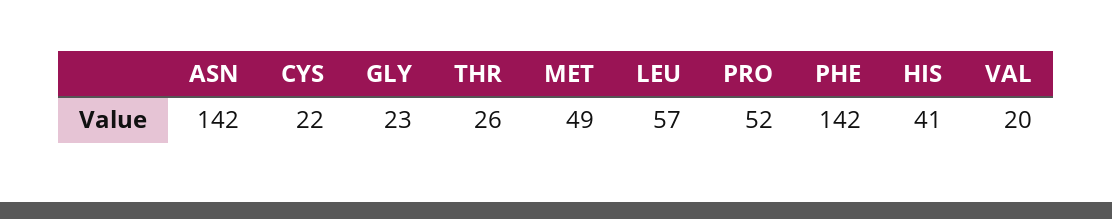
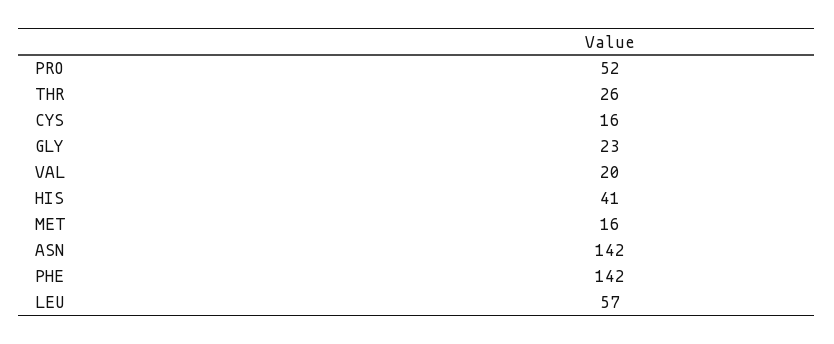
  {
    "ASN": 142,
-   "CYS": 22,
+   "CYS": 16,
    "GLY": 23,
    "THR": 26,
-   "MET": 49,
+   "MET": 16,
    "LEU": 57,
    "PRO": 52,
    "PHE": 142,
    "HIS": 41,
    "VAL": 20
  }

